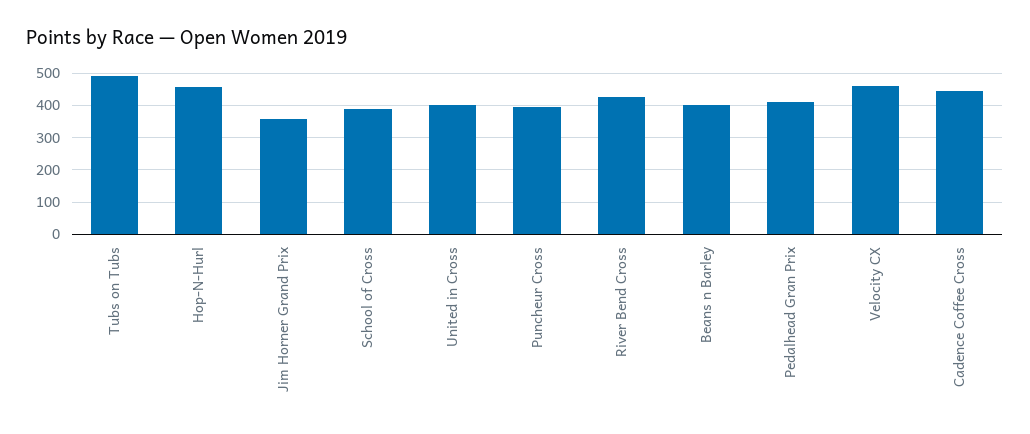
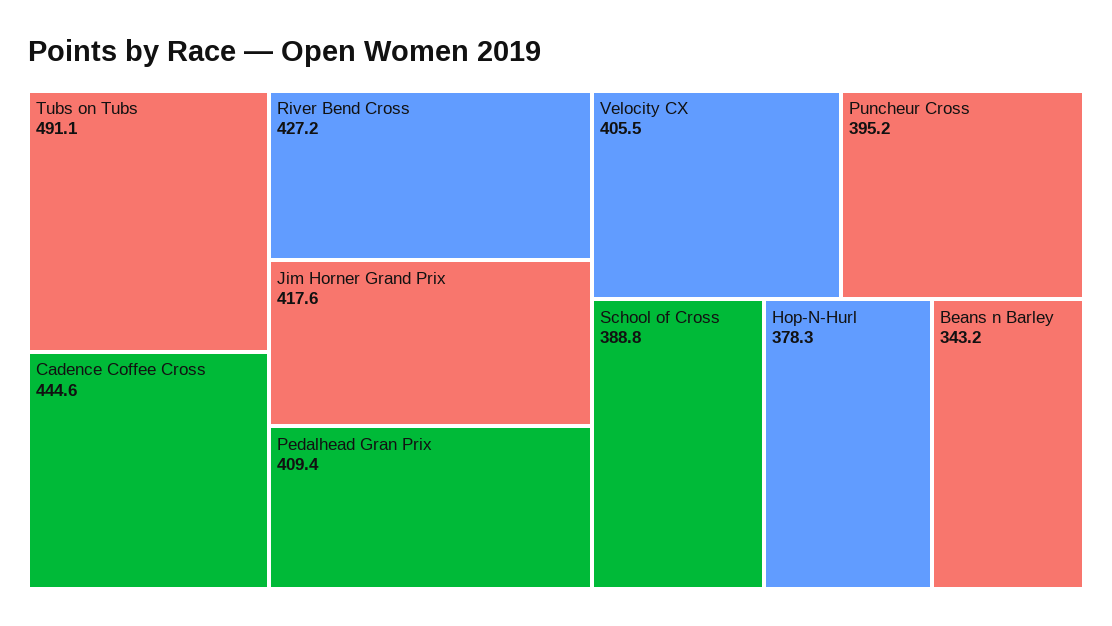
  {
    "Tubs on Tubs": 491.1,
-   "Hop-N-Hurl": 460,
+   "Hop-N-Hurl": 378.3,
-   "Jim Horner Grand Prix": 360,
+   "Jim Horner Grand Prix": 417.6,
    "School of Cross": 388.8,
-   "United in Cross": 400,
    "Puncheur Cross": 395.2,
    "River Bend Cross": 427.2,
-   "Beans n Barley": 400,
+   "Beans n Barley": 343.2,
    "Pedalhead Gran Prix": 409.4,
-   "Velocity CX": 460,
+   "Velocity CX": 405.5,
    "Cadence Coffee Cross": 444.6
  }

